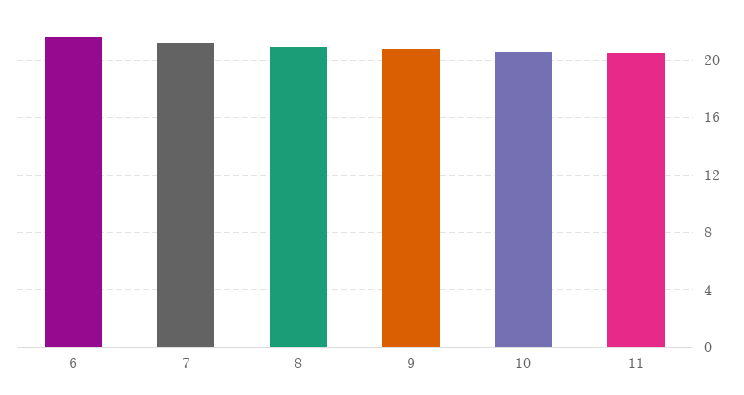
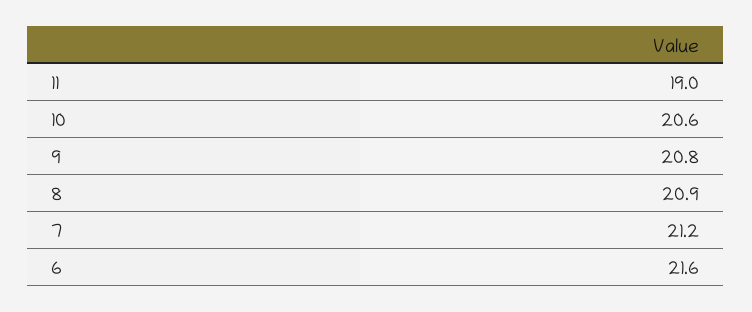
  {
    "6": 21.6,
    "7": 21.2,
    "8": 20.9,
    "9": 20.8,
    "10": 20.6,
-   "11": 20.5
+   "11": 19
  }

